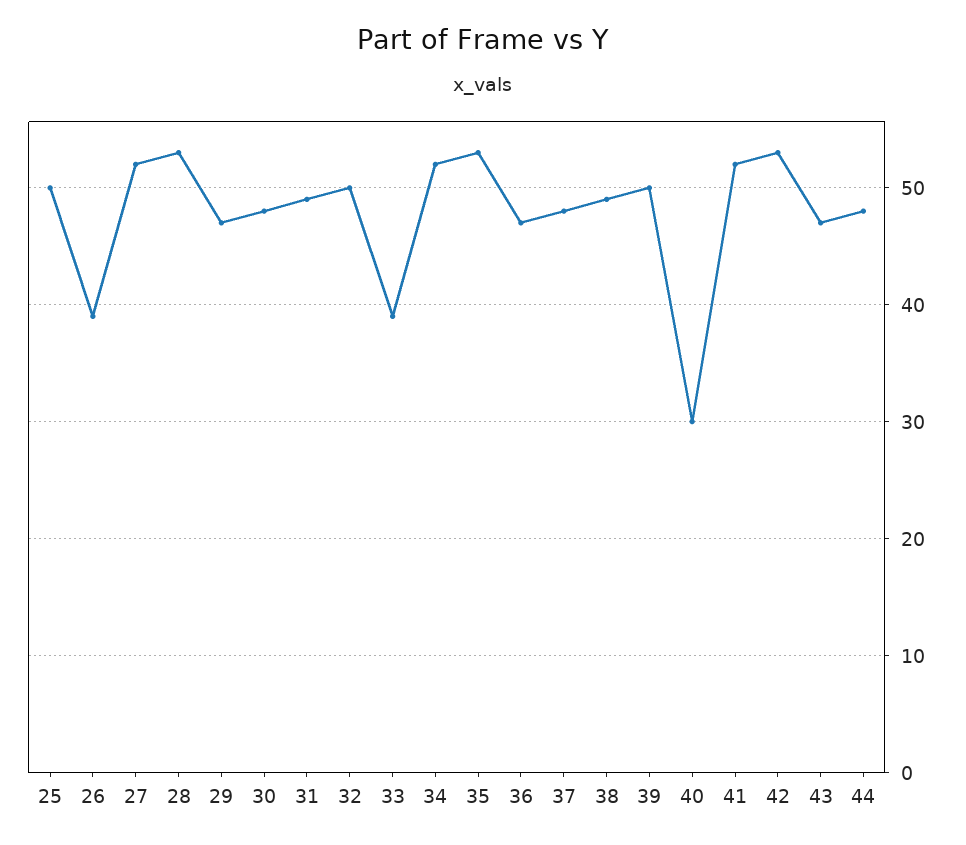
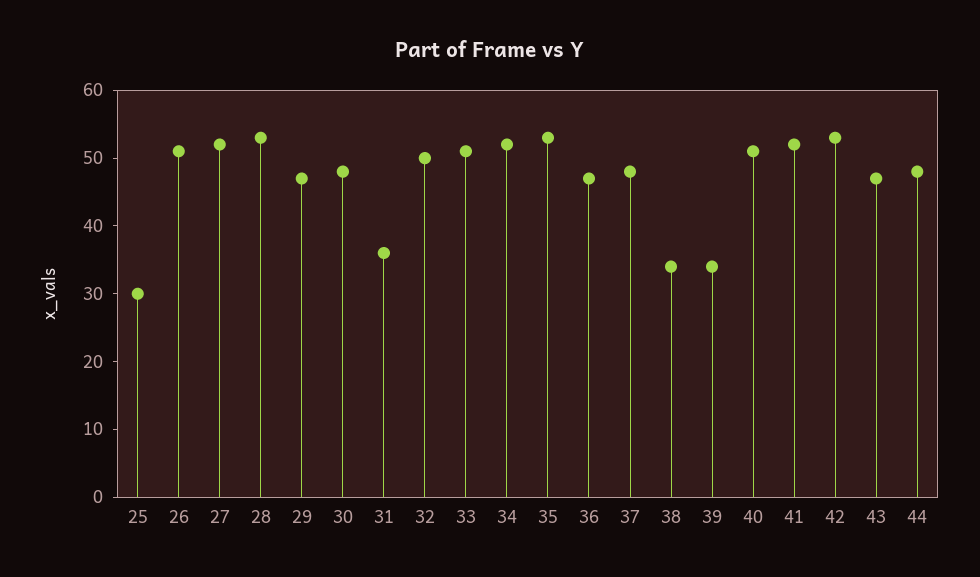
  {
-   "25": 50,
+   "25": 30,
-   "26": 39,
+   "26": 50,
    "27": 52,
    "28": 53,
    "29": 47,
    "30": 48,
-   "31": 49,
+   "31": 35,
    "32": 50,
-   "33": 39,
+   "33": 50,
    "34": 52,
    "35": 53,
    "36": 47,
    "37": 48,
-   "38": 49,
+   "38": 35,
-   "39": 50,
+   "39": 35,
-   "40": 30,
+   "40": 50,
    "41": 52,
    "42": 53,
    "43": 47,
    "44": 48
  }

